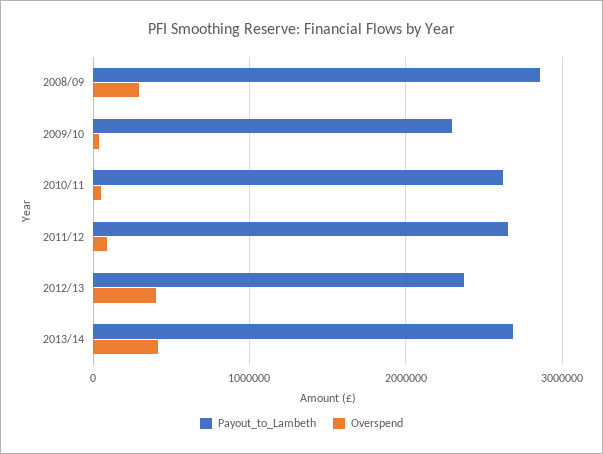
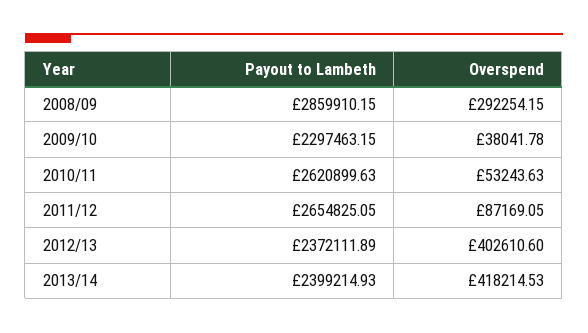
  {
    "Payout_to_Lambeth": {
      "2008/09": 2859910.15,
      "2009/10": 2297463.15,
      "2010/11": 2620899.63,
      "2011/12": 2654825.05,
      "2012/13": 2372111.89,
-     "2013/14": 2700000
+     "2013/14": 2399214.93
    },
    "Overspend": {
      "2008/09": 292254.15,
      "2009/10": 38041.78,
      "2010/11": 53243.63,
      "2011/12": 87169.05,
      "2012/13": 402610.6,
      "2013/14": 418214.53
    }
  }

